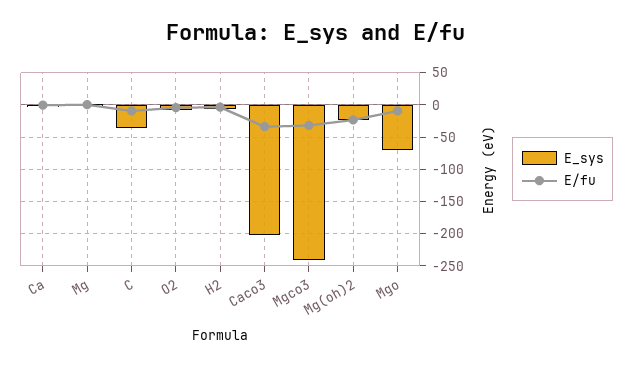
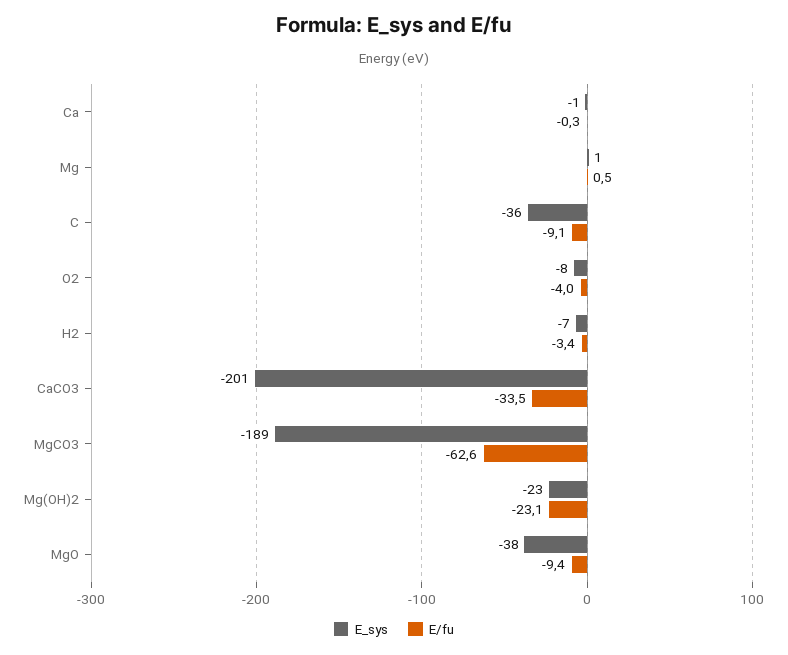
  {
    "E_sys": {
      "Ca": -1,
      "Mg": 1,
      "C": -36,
      "O2": -8,
      "H2": -7,
      "Caco3": -201,
-     "Mgco3": -240,
+     "Mgco3": -189,
      "Mg(oh)2": -23,
-     "Mgo": -70
+     "Mgo": -38
    },
    "E/fu": {
      "Ca": -0.3,
      "Mg": 0.5,
      "C": -9.1,
      "O2": -4,
      "H2": -3.4,
      "Caco3": -33.5,
-     "Mgco3": -30,
+     "Mgco3": -62.6,
      "Mg(oh)2": -23.1,
      "Mgo": -9.4
    }
  }

